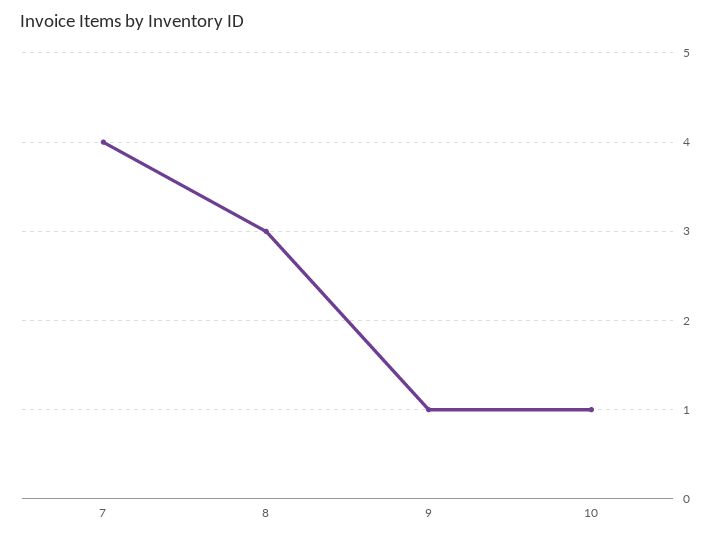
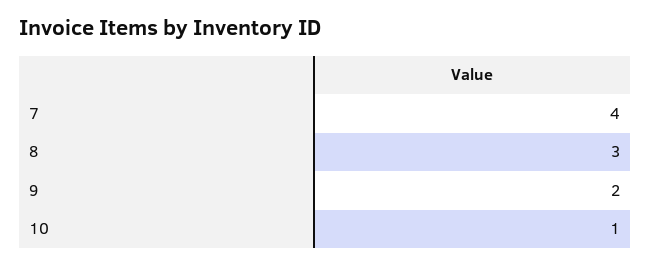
  {
    "7": 4,
    "8": 3,
-   "9": 1,
+   "9": 2,
    "10": 1
  }

